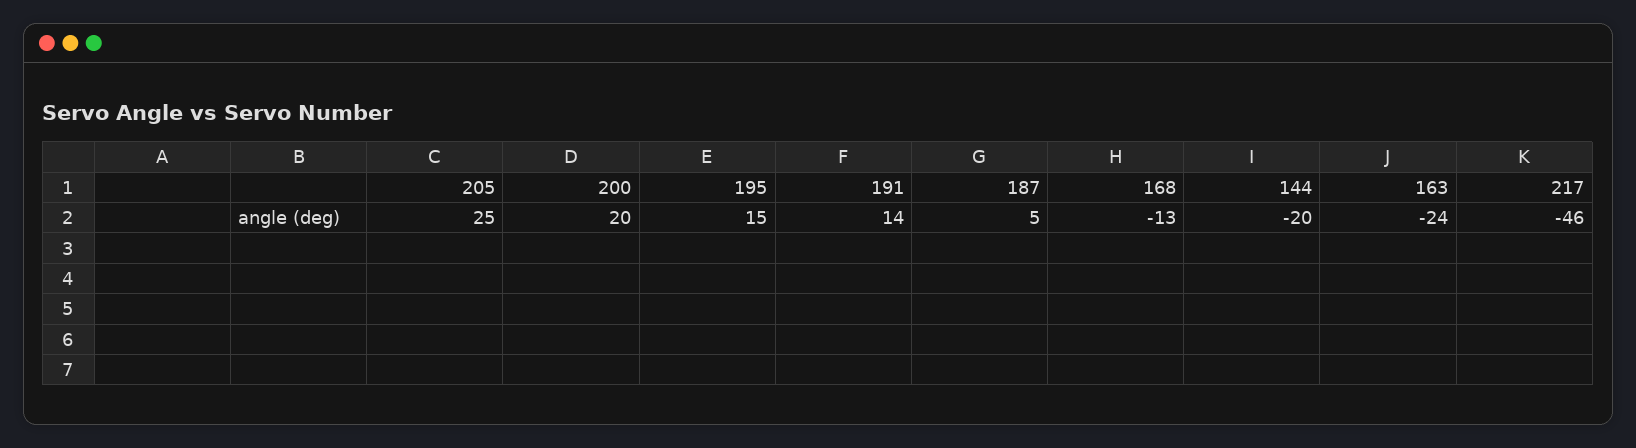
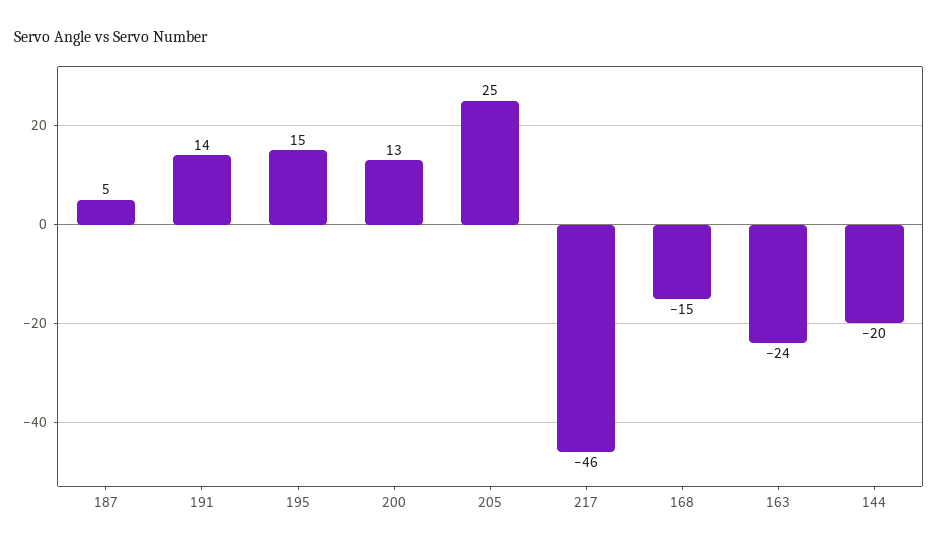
  {
    "205": 25,
-   "200": 20,
+   "200": 13,
    "195": 15,
    "191": 14,
    "187": 5,
-   "168": -13,
+   "168": -15,
    "144": -20,
    "163": -24,
    "217": -46
  }

